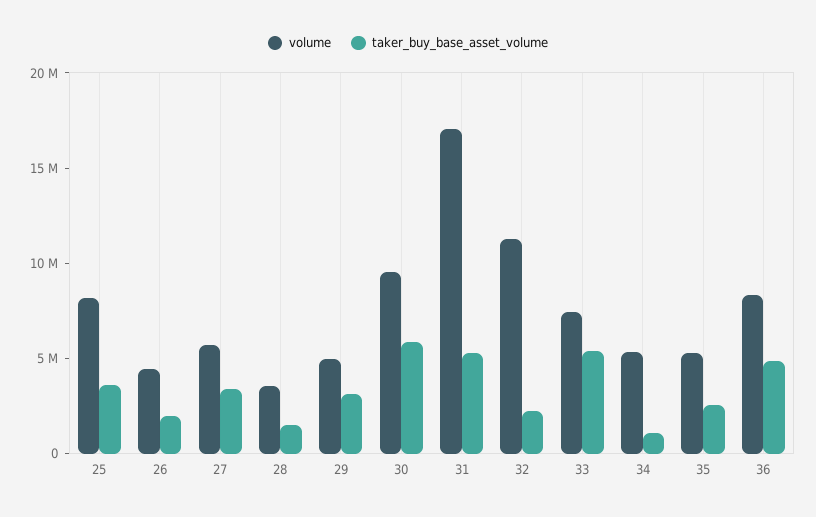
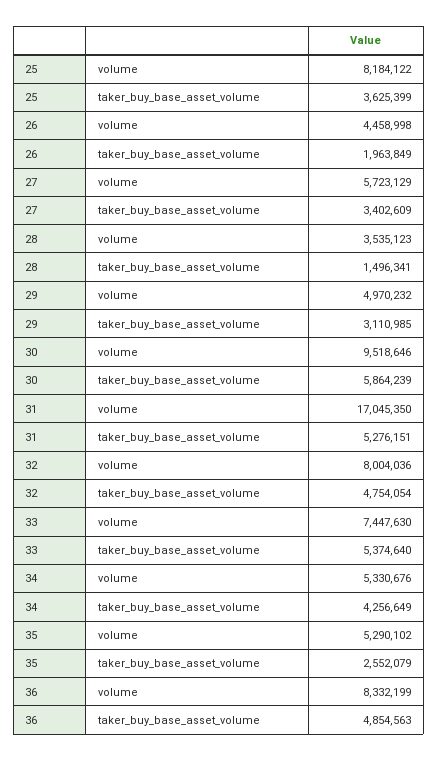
  {
    "volume": {
      "25": 8184122,
      "26": 4458998,
      "27": 5723129,
      "28": 3535123,
      "29": 4970232,
      "30": 9518646,
      "31": 17045350,
-     "32": 11000000,
+     "32": 8004036,
      "33": 7447630,
      "34": 5330676,
      "35": 5290102,
      "36": 8332199
    },
    "taker_buy_base_asset_volume": {
      "25": 3625399,
      "26": 1963849,
      "27": 3402609,
      "28": 1496341,
      "29": 3110985,
      "30": 5864239,
      "31": 5276151,
-     "32": 2000000,
+     "32": 4754054,
      "33": 5374640,
-     "34": 1000000,
+     "34": 4256649,
      "35": 2552079,
      "36": 4854563
    }
  }

